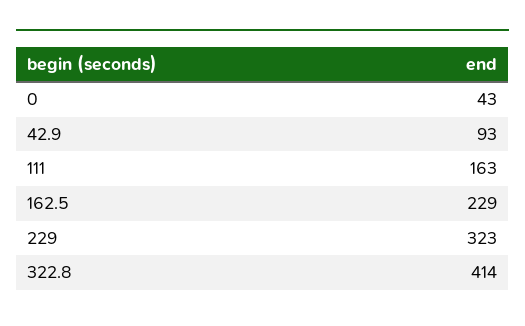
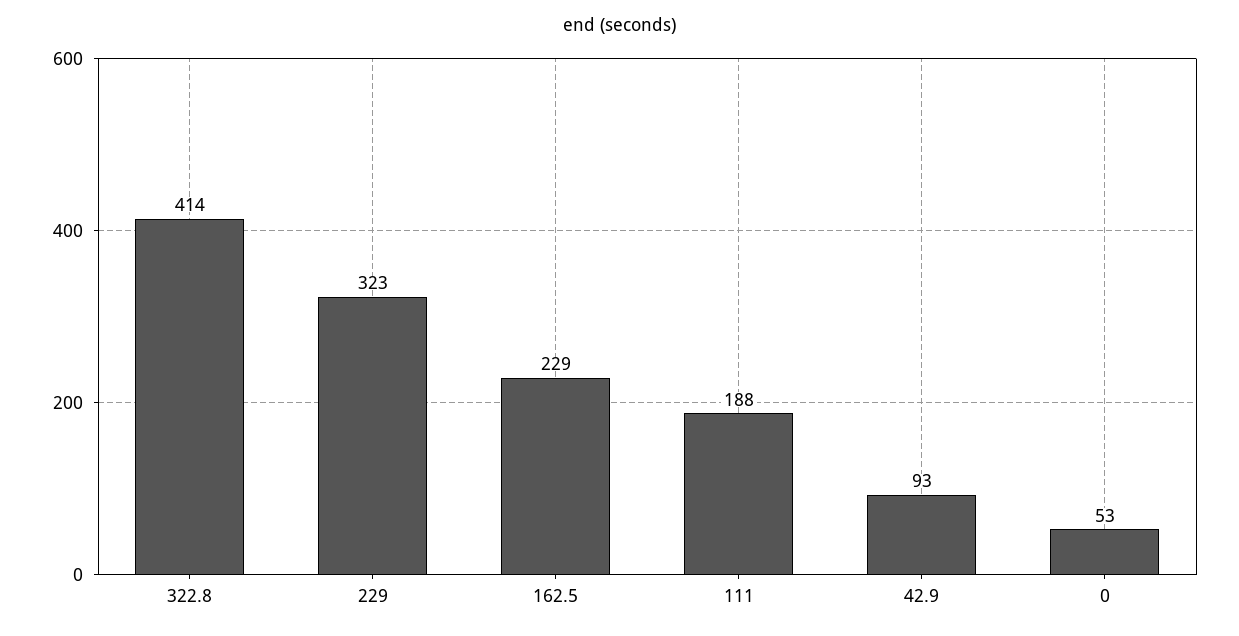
  {
-   "0": 43,
+   "0": 53,
    "42.9": 93,
-   "111": 163,
+   "111": 188,
    "162.5": 229,
    "229": 323,
    "322.8": 414
  }

